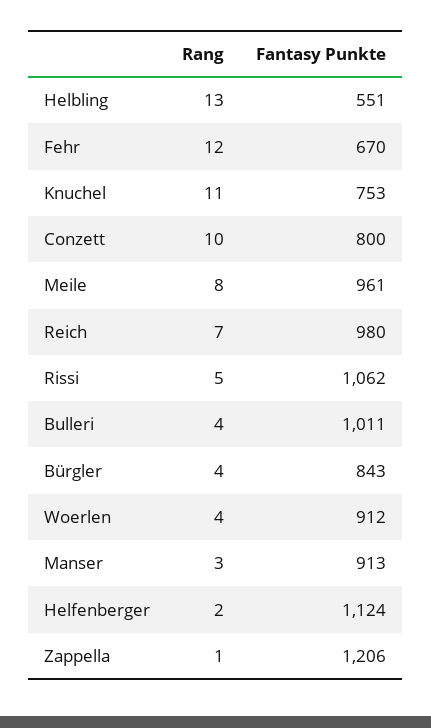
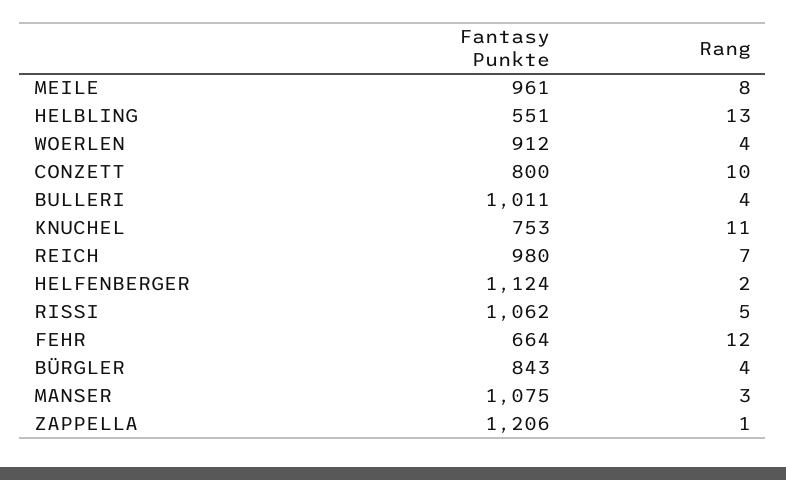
  {
    "Rang": {
      "Helbling": 13,
      "Fehr": 12,
      "Knuchel": 11,
      "Conzett": 10,
      "Meile": 8,
      "Reich": 7,
      "Rissi": 5,
      "Bulleri": 4,
      "Bürgler": 4,
      "Woerlen": 4,
      "Manser": 3,
      "Helfenberger": 2,
      "Zappella": 1
    },
    "Fantasy Punkte": {
      "Helbling": 551,
-     "Fehr": 670,
+     "Fehr": 664,
      "Knuchel": 753,
      "Conzett": 800,
      "Meile": 961,
      "Reich": 980,
      "Rissi": 1062,
      "Bulleri": 1011,
      "Bürgler": 843,
      "Woerlen": 912,
-     "Manser": 913,
+     "Manser": 1075,
      "Helfenberger": 1124,
      "Zappella": 1206
    }
  }

